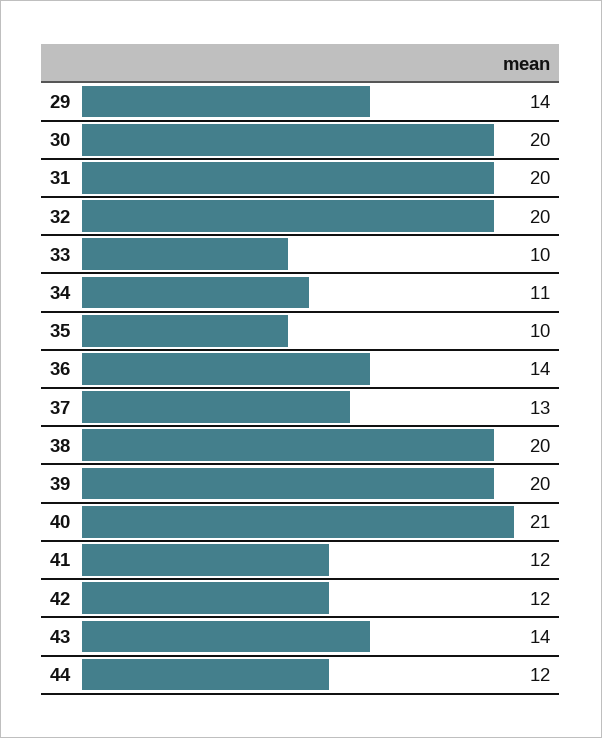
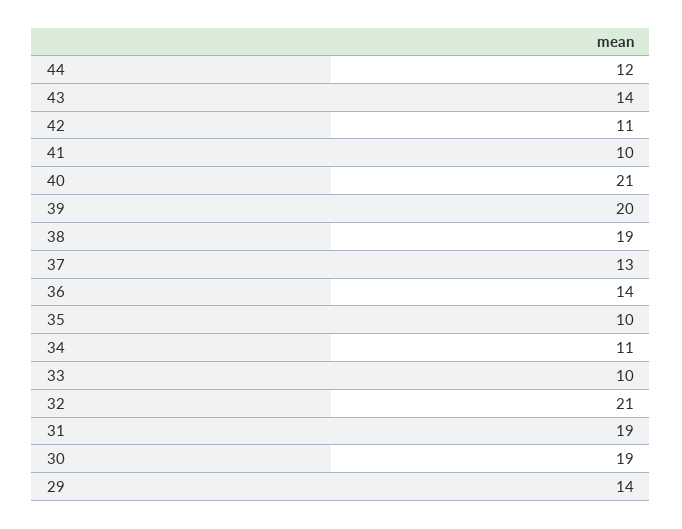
  {
    "29": 14,
-   "30": 20,
+   "30": 19,
-   "31": 20,
+   "31": 19,
-   "32": 20,
+   "32": 21,
    "33": 10,
    "34": 11,
    "35": 10,
    "36": 14,
    "37": 13,
-   "38": 20,
+   "38": 19,
    "39": 20,
    "40": 21,
-   "41": 12,
+   "41": 10,
-   "42": 12,
+   "42": 11,
    "43": 14,
    "44": 12
  }

